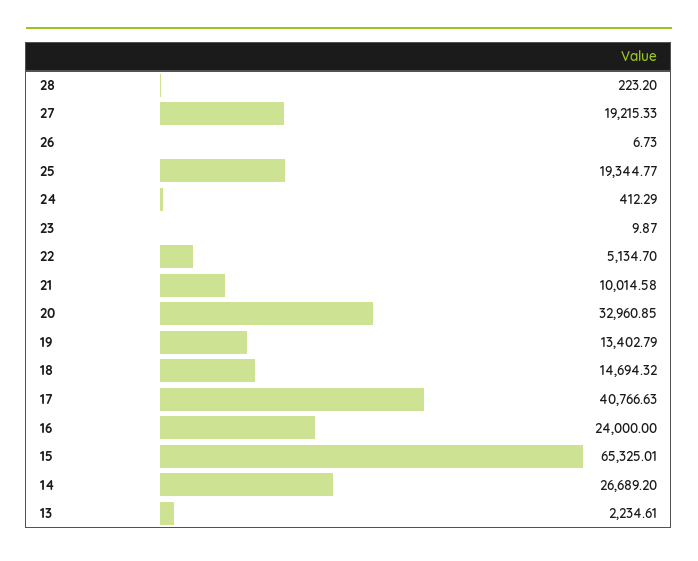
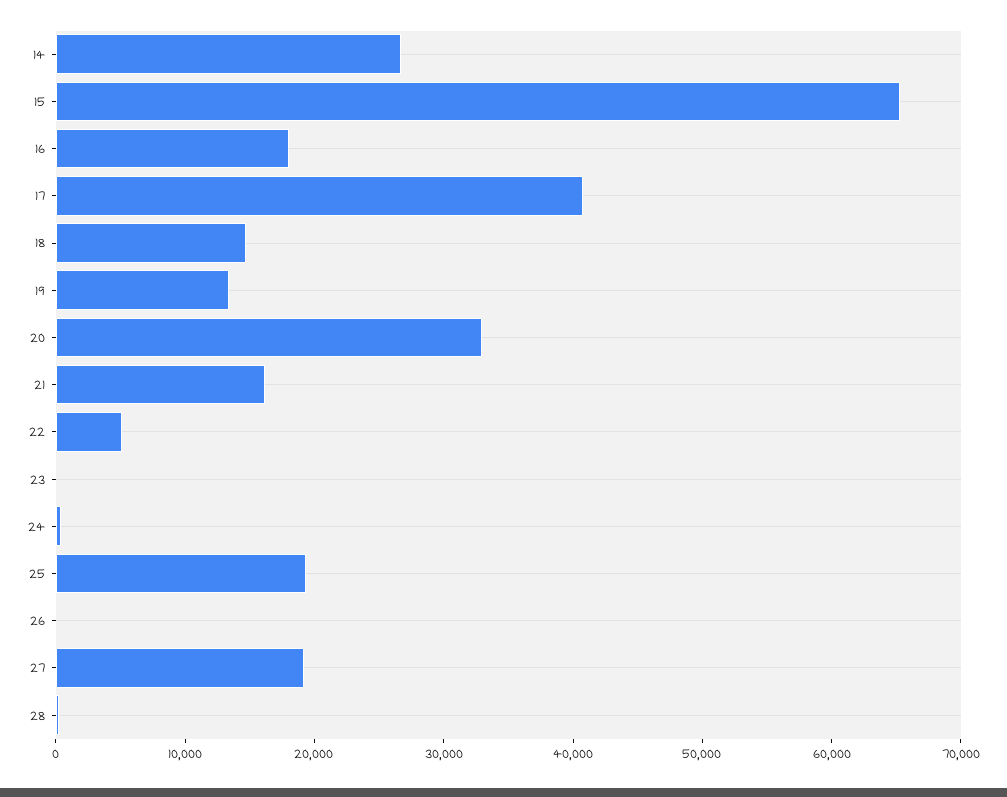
  {
    "28": 223.2,
    "27": 19215.33,
    "26": 6.73,
    "25": 19344.77,
    "24": 412.29,
    "23": 9.87,
    "22": 5134.7,
-   "21": 10014.58,
+   "21": 16000,
    "20": 32960.85,
    "19": 13402.79,
    "18": 14694.32,
    "17": 40766.63,
-   "16": 24000,
+   "16": 18000,
    "15": 65325.01,
-   "14": 26689.2,
+   "14": 26689.2
-   "13": 2234.61
  }

